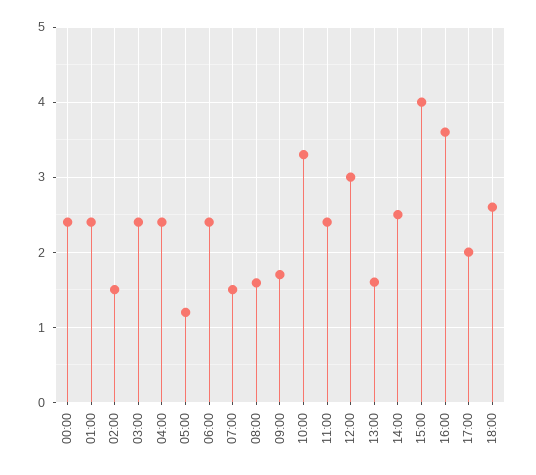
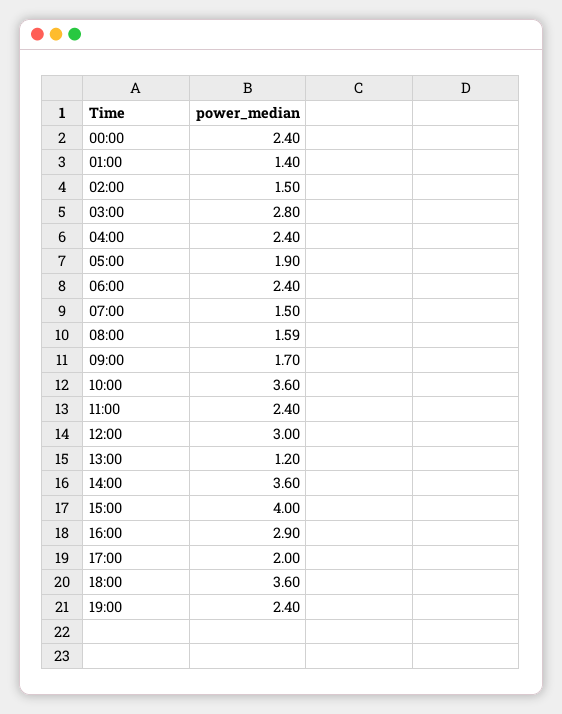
  {
    "00:00": 2.4,
-   "01:00": 2.4,
+   "01:00": 1.4,
    "02:00": 1.5,
-   "03:00": 2.4,
+   "03:00": 2.8,
    "04:00": 2.4,
-   "05:00": 1.2,
+   "05:00": 1.9,
    "06:00": 2.4,
    "07:00": 1.5,
    "08:00": 1.59,
    "09:00": 1.7,
-   "10:00": 3.3,
+   "10:00": 3.6,
    "11:00": 2.4,
    "12:00": 3,
-   "13:00": 1.6,
+   "13:00": 1.2,
-   "14:00": 2.5,
+   "14:00": 3.6,
    "15:00": 4,
-   "16:00": 3.6,
+   "16:00": 2.9,
    "17:00": 2,
-   "18:00": 2.6
+   "18:00": 3.6,
+   "19:00": 2.4
  }

